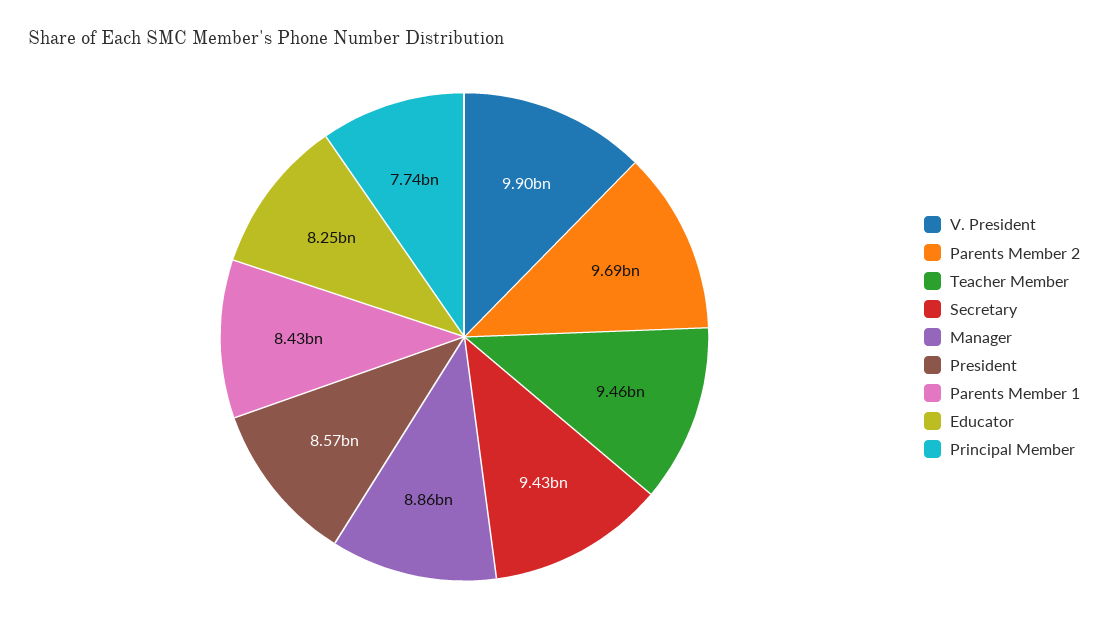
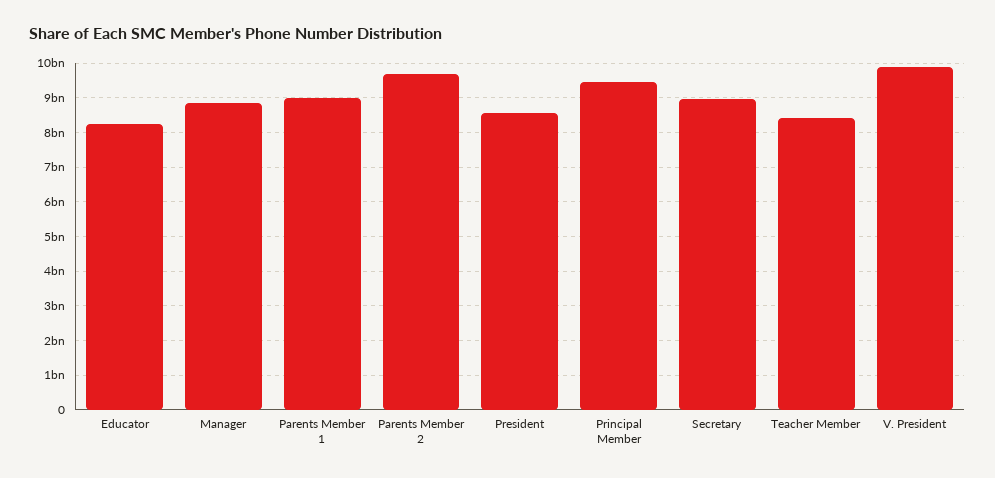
  {
    "V. President": 9900000000,
    "Parents Member 2": 9690000000,
-   "Teacher Member": 9460000000,
+   "Teacher Member": 8400000000,
-   "Secretary": 9430000000,
+   "Secretary": 9000000000,
    "Manager": 8860000000,
    "President": 8570000000,
-   "Parents Member 1": 8430000000,
+   "Parents Member 1": 9000000000,
    "Educator": 8250000000,
-   "Principal Member": 7740000000
+   "Principal Member": 9400000000
  }

